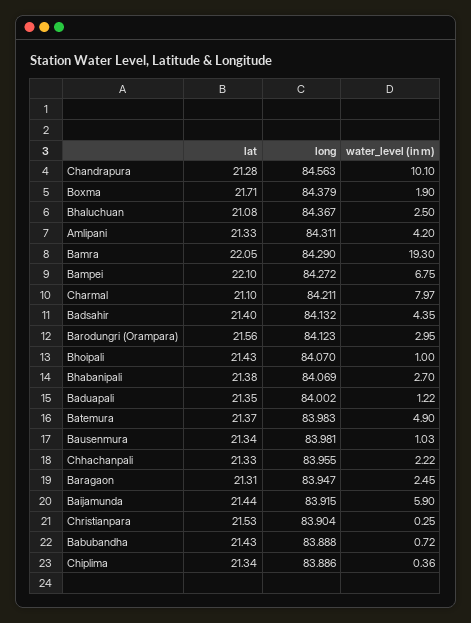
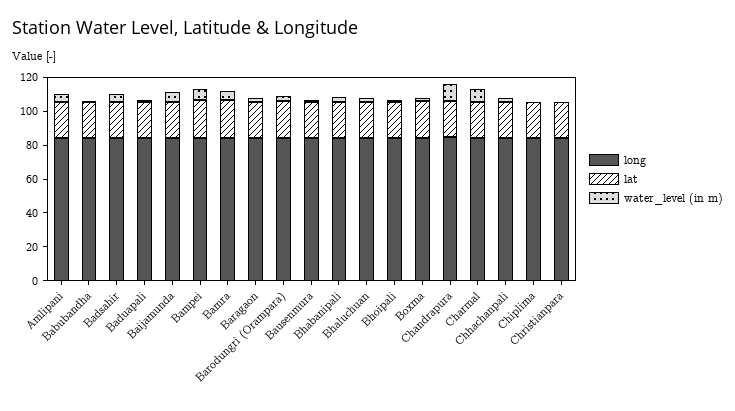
  {
    "lat": {
      "Chandrapura": 21.28,
      "Boxma": 21.71,
      "Bhaluchuan": 21.08,
      "Amlipani": 21.33,
      "Bamra": 22.05,
      "Bampei": 22.1,
      "Charmal": 21.1,
      "Badsahir": 21.4,
      "Barodungri (Orampara)": 21.56,
      "Bhoipali": 21.43,
      "Bhabanipali": 21.38,
      "Baduapali": 21.35,
-     "Batemura": 21.37,
      "Bausenmura": 21.34,
      "Chhachanpali": 21.33,
      "Baragaon": 21.31,
      "Baijamunda": 21.44,
      "Christianpara": 21.53,
      "Babubandha": 21.43,
      "Chiplima": 21.34
    },
    "long": {
      "Chandrapura": 84.563,
      "Boxma": 84.379,
      "Bhaluchuan": 84.367,
      "Amlipani": 84.311,
      "Bamra": 84.29,
      "Bampei": 84.272,
      "Charmal": 84.211,
      "Badsahir": 84.132,
      "Barodungri (Orampara)": 84.123,
      "Bhoipali": 84.07,
      "Bhabanipali": 84.069,
      "Baduapali": 84.002,
-     "Batemura": 83.983,
      "Bausenmura": 83.981,
      "Chhachanpali": 83.955,
      "Baragaon": 83.947,
      "Baijamunda": 83.915,
      "Christianpara": 83.904,
      "Babubandha": 83.888,
      "Chiplima": 83.886
    },
    "water_level (in m)": {
      "Chandrapura": 10.1,
      "Boxma": 1.9,
      "Bhaluchuan": 2.5,
      "Amlipani": 4.2,
-     "Bamra": 19.3,
+     "Bamra": 5,
      "Bampei": 6.75,
      "Charmal": 7.97,
      "Badsahir": 4.35,
      "Barodungri (Orampara)": 2.95,
      "Bhoipali": 1,
      "Bhabanipali": 2.7,
      "Baduapali": 1.22,
-     "Batemura": 4.9,
      "Bausenmura": 1.03,
      "Chhachanpali": 2.22,
      "Baragaon": 2.45,
      "Baijamunda": 5.9,
      "Christianpara": 0.25,
      "Babubandha": 0.72,
      "Chiplima": 0.36
    }
  }

